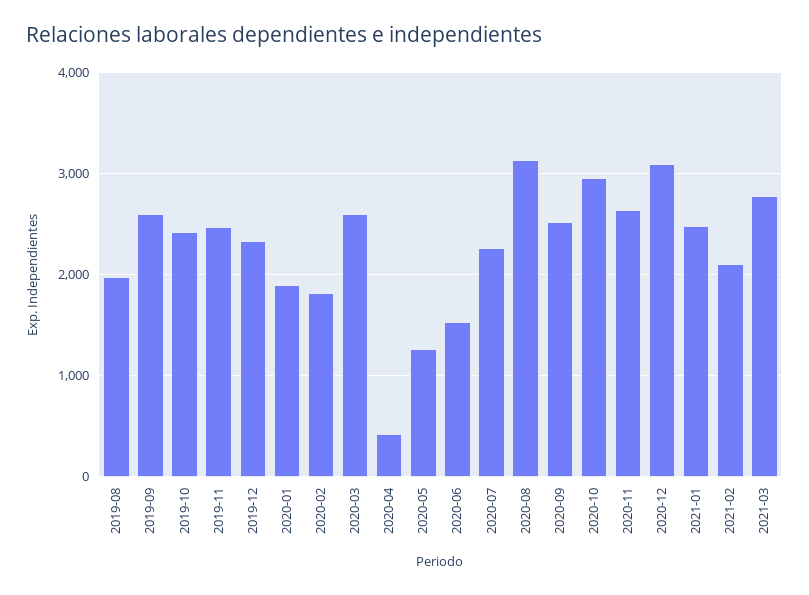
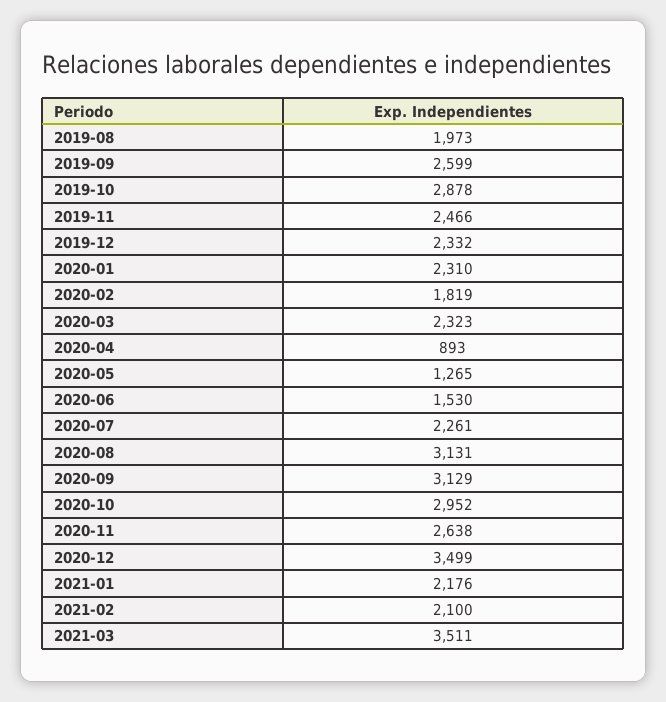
  {
    "2019-08": 1973,
    "2019-09": 2599,
-   "2019-10": 2400,
+   "2019-10": 2878,
    "2019-11": 2466,
    "2019-12": 2332,
-   "2020-01": 1900,
+   "2020-01": 2310,
    "2020-02": 1819,
-   "2020-03": 2600,
+   "2020-03": 2323,
-   "2020-04": 400,
+   "2020-04": 893,
    "2020-05": 1265,
    "2020-06": 1530,
    "2020-07": 2261,
    "2020-08": 3131,
-   "2020-09": 2500,
+   "2020-09": 3129,
    "2020-10": 2952,
    "2020-11": 2638,
-   "2020-12": 3100,
+   "2020-12": 3499,
-   "2021-01": 2500,
+   "2021-01": 2176,
    "2021-02": 2100,
-   "2021-03": 2800
+   "2021-03": 3511
  }

